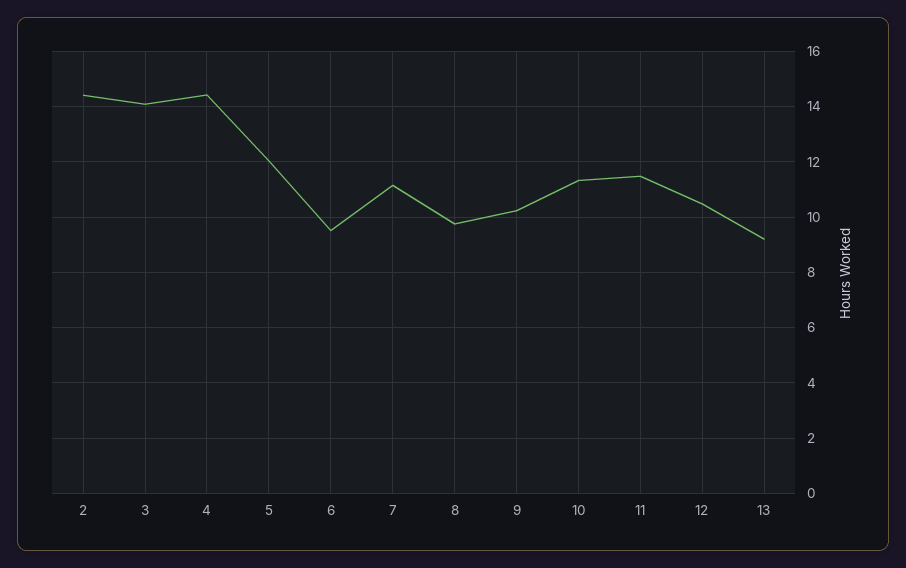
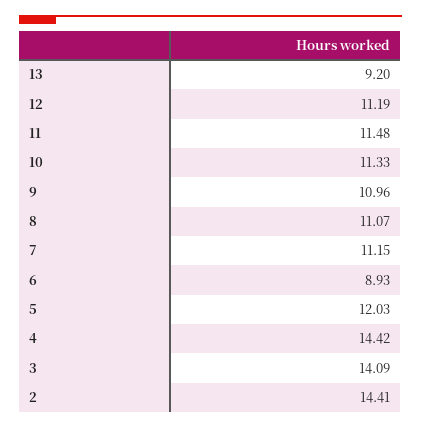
  {
    "2": 14.41,
    "3": 14.09,
    "4": 14.42,
    "5": 12.03,
-   "6": 9.5,
+   "6": 8.93,
    "7": 11.15,
-   "8": 9.75,
+   "8": 11.07,
-   "9": 10.25,
+   "9": 10.96,
    "10": 11.33,
    "11": 11.48,
-   "12": 10.5,
+   "12": 11.19,
    "13": 9.2
  }

